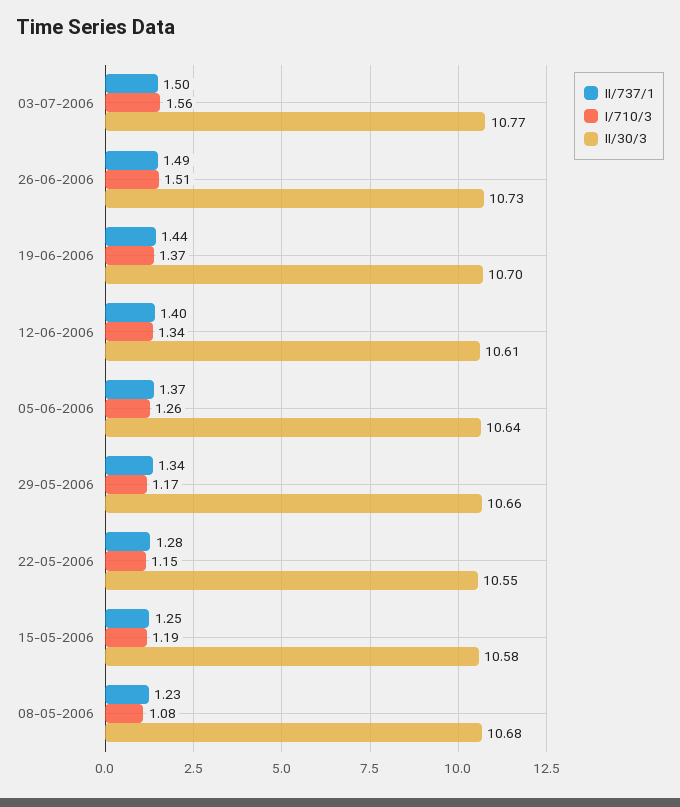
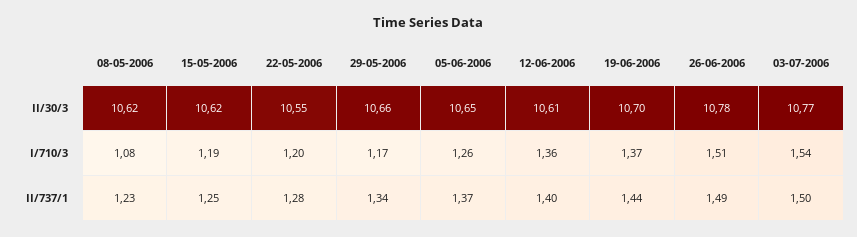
  {
    "II/737/1": {
      "03-07-2006": 1.5,
      "26-06-2006": 1.49,
      "19-06-2006": 1.44,
      "12-06-2006": 1.4,
      "05-06-2006": 1.37,
      "29-05-2006": 1.34,
      "22-05-2006": 1.28,
      "15-05-2006": 1.25,
      "08-05-2006": 1.23
    },
    "I/710/3": {
-     "03-07-2006": 1.56,
+     "03-07-2006": 1.54,
      "26-06-2006": 1.51,
      "19-06-2006": 1.37,
-     "12-06-2006": 1.34,
+     "12-06-2006": 1.36,
      "05-06-2006": 1.26,
      "29-05-2006": 1.17,
-     "22-05-2006": 1.15,
+     "22-05-2006": 1.2,
      "15-05-2006": 1.19,
      "08-05-2006": 1.08
    },
    "II/30/3": {
      "03-07-2006": 10.77,
-     "26-06-2006": 10.73,
+     "26-06-2006": 10.78,
      "19-06-2006": 10.7,
      "12-06-2006": 10.61,
-     "05-06-2006": 10.64,
+     "05-06-2006": 10.65,
      "29-05-2006": 10.66,
      "22-05-2006": 10.55,
-     "15-05-2006": 10.58,
+     "15-05-2006": 10.62,
-     "08-05-2006": 10.68
+     "08-05-2006": 10.62
    }
  }

